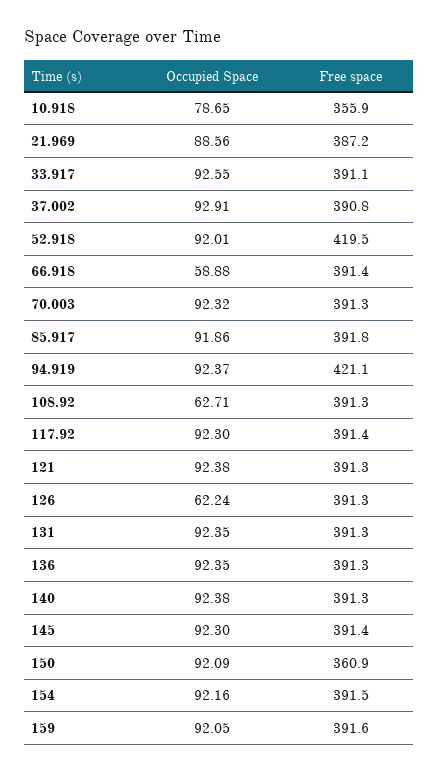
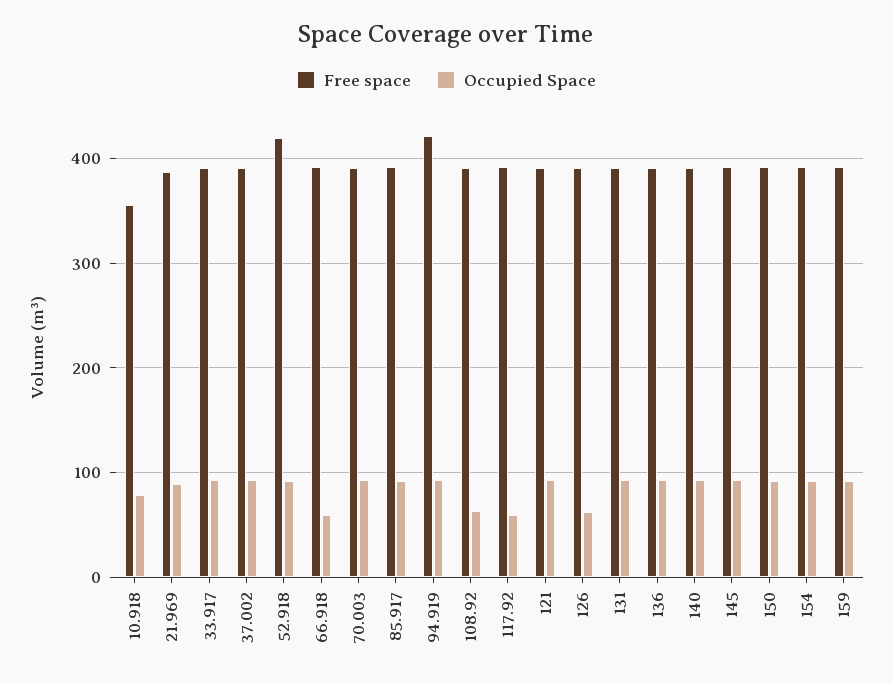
  {
    "Occupied Space": {
      "10.918": 78.65,
      "21.969": 88.56,
      "33.917": 92.55,
      "37.002": 92.91,
      "52.918": 92.01,
      "66.918": 58.88,
      "70.003": 92.32,
      "85.917": 91.86,
      "94.919": 92.37,
      "108.92": 62.71,
-     "117.92": 92.3,
+     "117.92": 60,
      "121": 92.38,
      "126": 62.24,
      "131": 92.35,
      "136": 92.35,
      "140": 92.38,
      "145": 92.3,
      "150": 92.09,
      "154": 92.16,
      "159": 92.05
    },
    "Free space": {
      "10.918": 355.9,
      "21.969": 387.2,
      "33.917": 391.1,
      "37.002": 390.8,
      "52.918": 419.5,
      "66.918": 391.4,
      "70.003": 391.3,
      "85.917": 391.8,
      "94.919": 421.1,
      "108.92": 391.3,
      "117.92": 391.4,
      "121": 391.3,
      "126": 391.3,
      "131": 391.3,
      "136": 391.3,
      "140": 391.3,
      "145": 391.4,
-     "150": 360.9,
+     "150": 390,
      "154": 391.5,
      "159": 391.6
    }
  }

